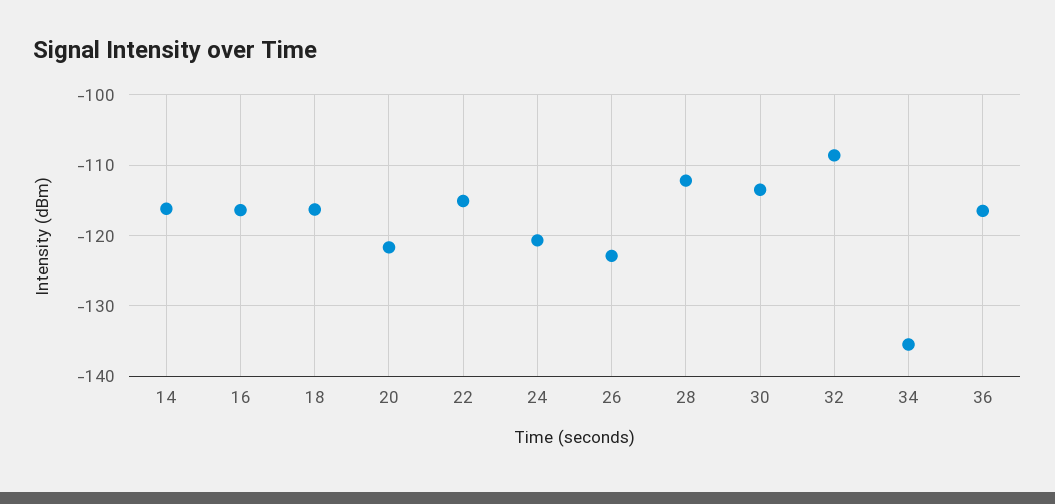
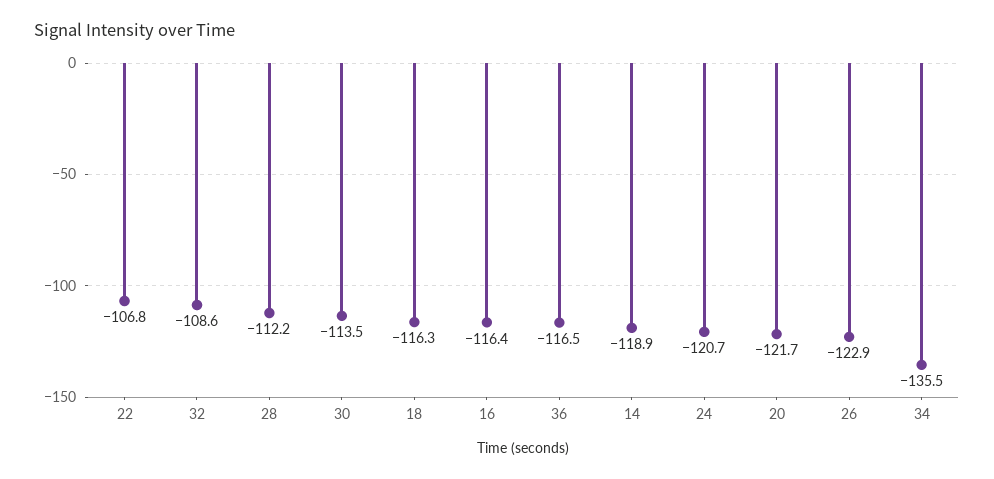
  {
-   "14": -116,
+   "14": -118.9,
    "16": -116.4,
    "18": -116.3,
    "20": -121.7,
-   "22": -115,
+   "22": -106.8,
    "24": -120.7,
    "26": -122.9,
    "28": -112.2,
    "30": -113.5,
    "32": -108.6,
    "34": -135.5,
    "36": -116.5
  }

